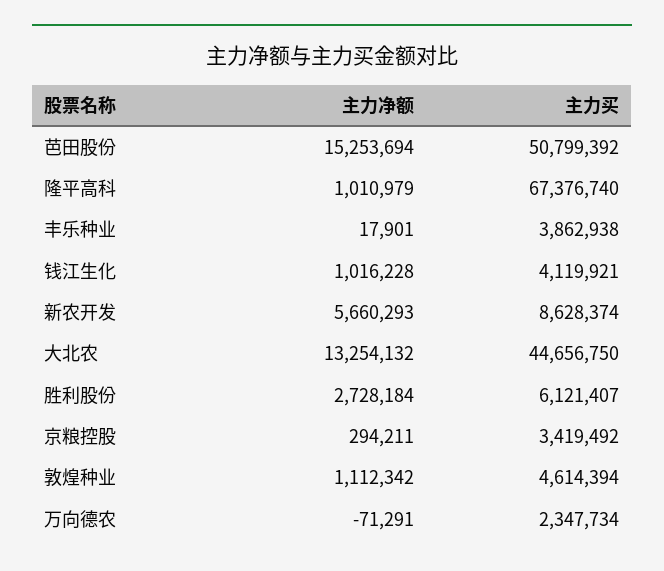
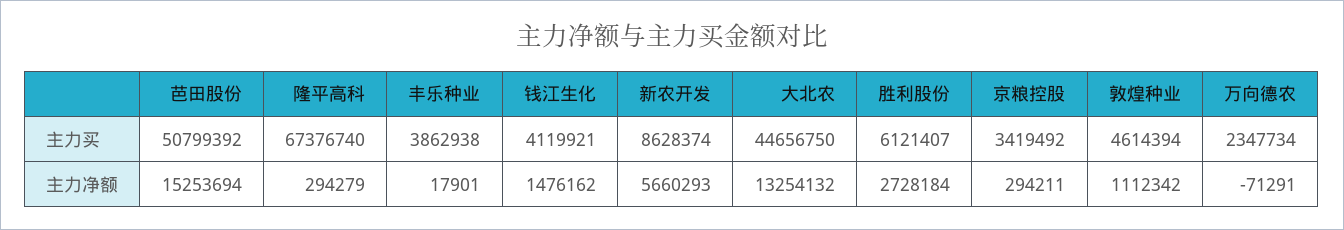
  {
    "主力净额": {
      "芭田股份": 15253694,
-     "隆平高科": 1010979,
+     "隆平高科": 294279,
      "丰乐种业": 17901,
-     "钱江生化": 1016228,
+     "钱江生化": 1476162,
      "新农开发": 5660293,
      "大北农": 13254132,
      "胜利股份": 2728184,
      "京粮控股": 294211,
      "敦煌种业": 1112342,
      "万向德农": -71291
    },
    "主力买": {
      "芭田股份": 50799392,
      "隆平高科": 67376740,
      "丰乐种业": 3862938,
      "钱江生化": 4119921,
      "新农开发": 8628374,
      "大北农": 44656750,
      "胜利股份": 6121407,
      "京粮控股": 3419492,
      "敦煌种业": 4614394,
      "万向德农": 2347734
    }
  }

